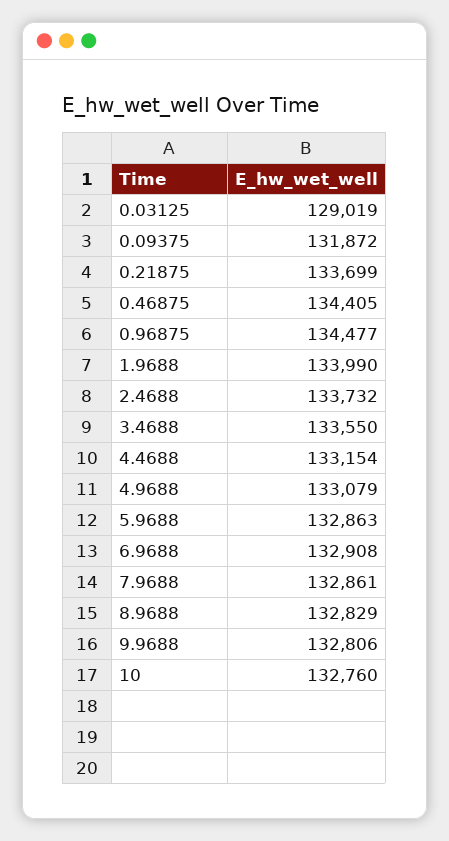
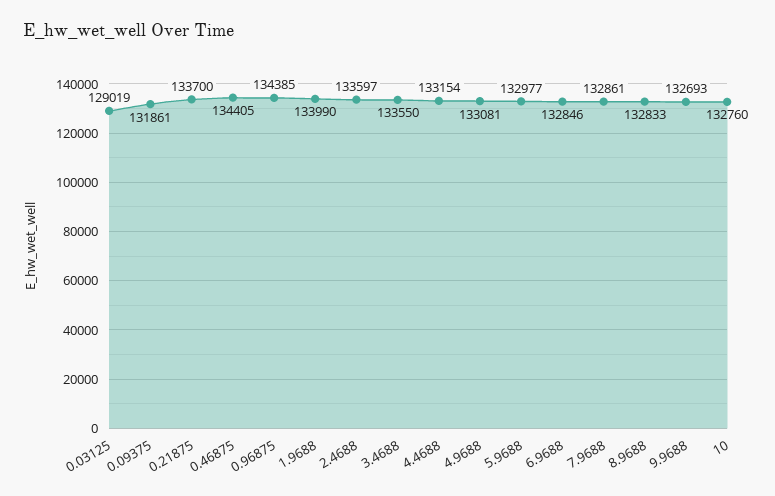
  {
    "0.03125": 129019,
-   "0.09375": 131872,
+   "0.09375": 131861,
-   "0.21875": 133699,
+   "0.21875": 133700,
    "0.46875": 134405,
-   "0.96875": 134477,
+   "0.96875": 134385,
    "1.9688": 133990,
-   "2.4688": 133732,
+   "2.4688": 133597,
    "3.4688": 133550,
    "4.4688": 133154,
-   "4.9688": 133079,
+   "4.9688": 133081,
-   "5.9688": 132863,
+   "5.9688": 132977,
-   "6.9688": 132908,
+   "6.9688": 132846,
    "7.9688": 132861,
-   "8.9688": 132829,
+   "8.9688": 132833,
-   "9.9688": 132806,
+   "9.9688": 132693,
    "10": 132760
  }

